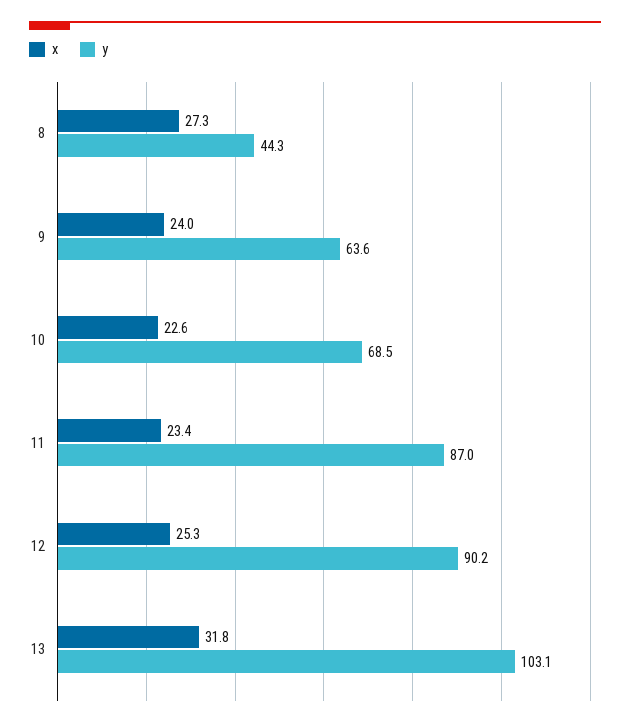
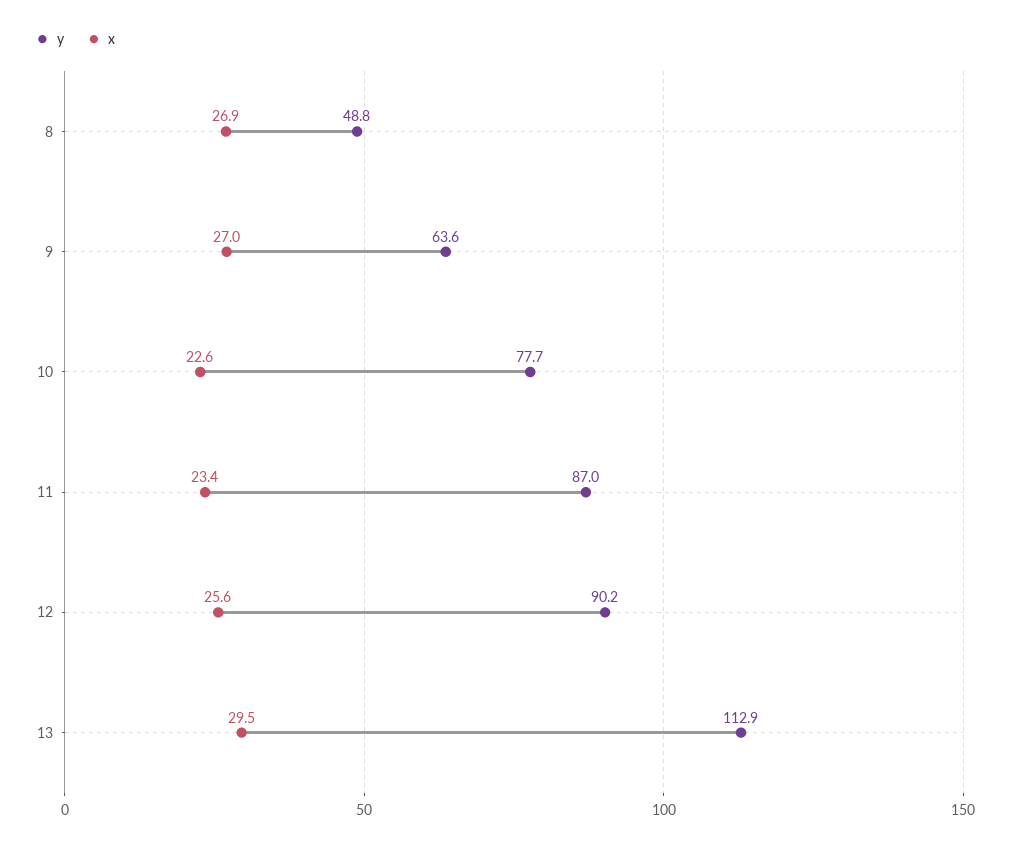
  {
    "x": {
-     "8": 27.3,
+     "8": 26.9,
-     "9": 24,
+     "9": 27,
      "10": 22.6,
      "11": 23.4,
-     "12": 25.3,
+     "12": 25.6,
-     "13": 31.8
+     "13": 29.5
    },
    "y": {
-     "8": 44.3,
+     "8": 48.8,
      "9": 63.6,
-     "10": 68.5,
+     "10": 77.7,
      "11": 87,
      "12": 90.2,
-     "13": 103.1
+     "13": 112.9
    }
  }

